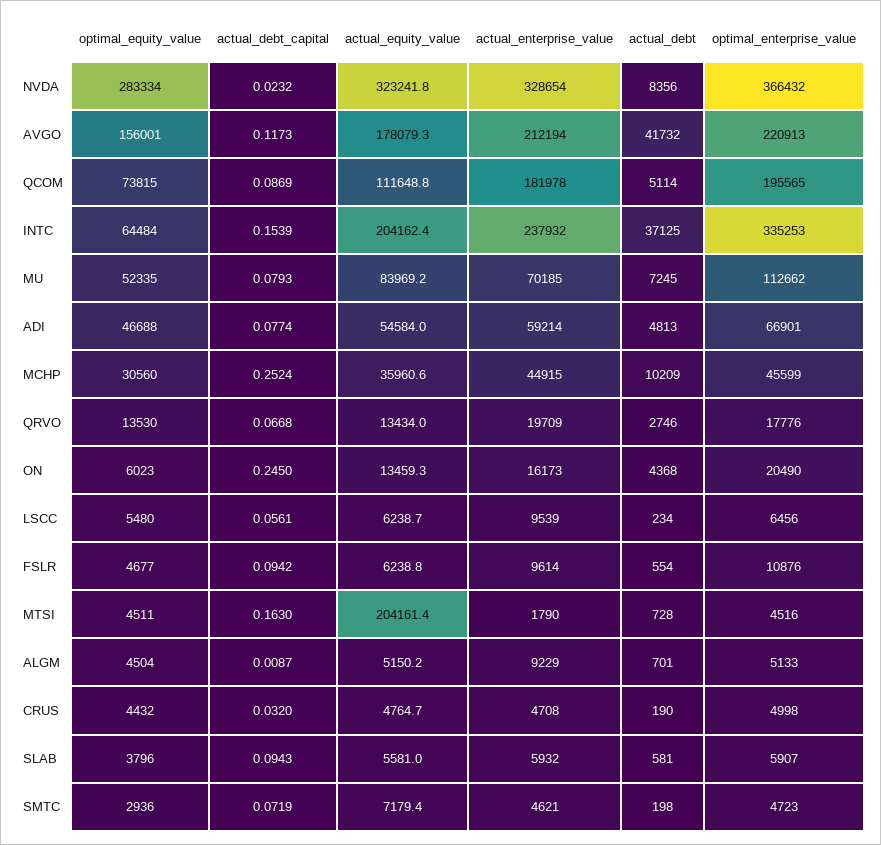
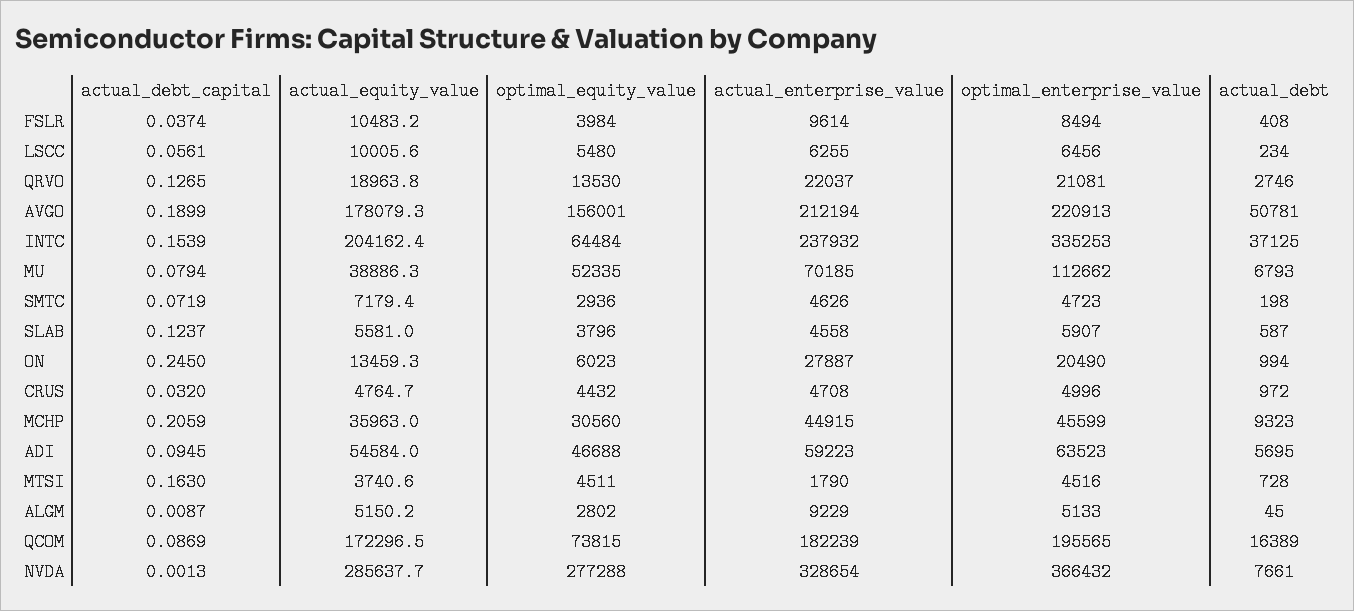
  {
    "optimal_equity_value": {
-     "NVDA": 283334,
+     "NVDA": 277288,
      "AVGO": 156001,
      "QCOM": 73815,
      "INTC": 64484,
      "MU": 52335,
      "ADI": 46688,
      "MCHP": 30560,
      "QRVO": 13530,
      "ON": 6023,
      "LSCC": 5480,
-     "FSLR": 4677,
+     "FSLR": 3984,
      "MTSI": 4511,
-     "ALGM": 4504,
+     "ALGM": 2802,
      "CRUS": 4432,
      "SLAB": 3796,
      "SMTC": 2936
    },
    "actual_debt_capital": {
-     "NVDA": 0.0232,
+     "NVDA": 0.0013,
-     "AVGO": 0.1173,
+     "AVGO": 0.1899,
      "QCOM": 0.0869,
      "INTC": 0.1539,
-     "MU": 0.0793,
+     "MU": 0.0794,
-     "ADI": 0.0774,
+     "ADI": 0.0945,
-     "MCHP": 0.2524,
+     "MCHP": 0.2059,
-     "QRVO": 0.0668,
+     "QRVO": 0.1265,
      "ON": 0.245,
      "LSCC": 0.0561,
-     "FSLR": 0.0942,
+     "FSLR": 0.0374,
      "MTSI": 0.163,
      "ALGM": 0.0087,
      "CRUS": 0.032,
-     "SLAB": 0.0943,
+     "SLAB": 0.1237,
      "SMTC": 0.0719
    },
    "actual_equity_value": {
-     "NVDA": 323241.8,
+     "NVDA": 285637.7,
      "AVGO": 178079.3,
-     "QCOM": 111648.8,
+     "QCOM": 172296.5,
      "INTC": 204162.4,
-     "MU": 83969.2,
+     "MU": 38886.3,
      "ADI": 54584,
-     "MCHP": 35960.6,
+     "MCHP": 35963,
-     "QRVO": 13434,
+     "QRVO": 18963.8,
      "ON": 13459.3,
-     "LSCC": 6238.7,
+     "LSCC": 10005.6,
-     "FSLR": 6238.8,
+     "FSLR": 10483.2,
-     "MTSI": 204161.4,
+     "MTSI": 3740.6,
      "ALGM": 5150.2,
      "CRUS": 4764.7,
      "SLAB": 5581,
      "SMTC": 7179.4
    },
    "actual_enterprise_value": {
      "NVDA": 328654,
      "AVGO": 212194,
-     "QCOM": 181978,
+     "QCOM": 182239,
      "INTC": 237932,
      "MU": 70185,
-     "ADI": 59214,
+     "ADI": 59223,
      "MCHP": 44915,
-     "QRVO": 19709,
+     "QRVO": 22037,
-     "ON": 16173,
+     "ON": 27887,
-     "LSCC": 9539,
+     "LSCC": 6255,
      "FSLR": 9614,
      "MTSI": 1790,
      "ALGM": 9229,
      "CRUS": 4708,
-     "SLAB": 5932,
+     "SLAB": 4558,
-     "SMTC": 4621
+     "SMTC": 4626
    },
    "actual_debt": {
-     "NVDA": 8356,
+     "NVDA": 7661,
-     "AVGO": 41732,
+     "AVGO": 50781,
-     "QCOM": 5114,
+     "QCOM": 16389,
      "INTC": 37125,
-     "MU": 7245,
+     "MU": 6793,
-     "ADI": 4813,
+     "ADI": 5695,
-     "MCHP": 10209,
+     "MCHP": 9323,
      "QRVO": 2746,
-     "ON": 4368,
+     "ON": 994,
      "LSCC": 234,
-     "FSLR": 554,
+     "FSLR": 408,
      "MTSI": 728,
-     "ALGM": 701,
+     "ALGM": 45,
-     "CRUS": 190,
+     "CRUS": 972,
-     "SLAB": 581,
+     "SLAB": 587,
      "SMTC": 198
    },
    "optimal_enterprise_value": {
      "NVDA": 366432,
      "AVGO": 220913,
      "QCOM": 195565,
      "INTC": 335253,
      "MU": 112662,
-     "ADI": 66901,
+     "ADI": 63523,
      "MCHP": 45599,
-     "QRVO": 17776,
+     "QRVO": 21081,
      "ON": 20490,
      "LSCC": 6456,
-     "FSLR": 10876,
+     "FSLR": 8494,
      "MTSI": 4516,
      "ALGM": 5133,
-     "CRUS": 4998,
+     "CRUS": 4996,
      "SLAB": 5907,
      "SMTC": 4723
    }
  }

